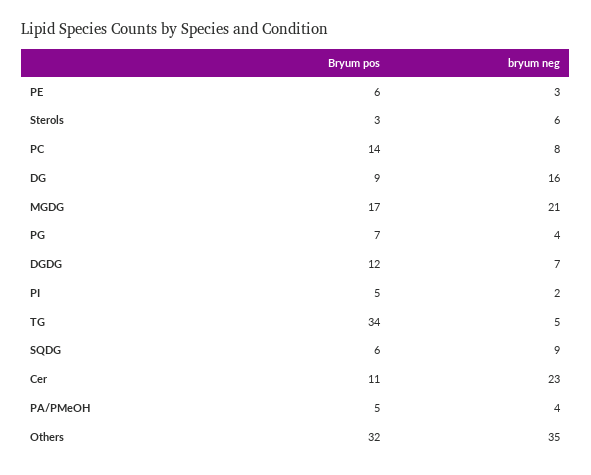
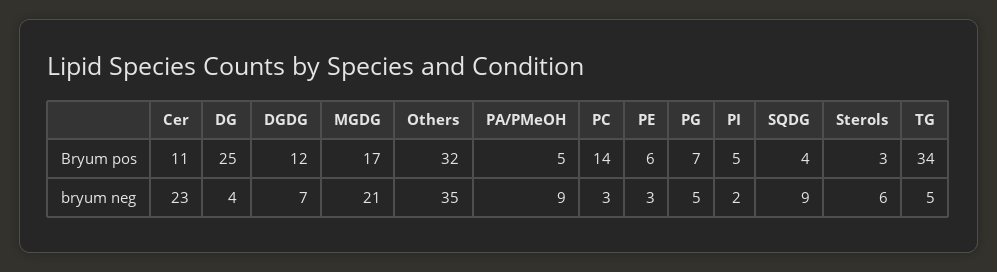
  {
    "Bryum pos": {
      "PE": 6,
      "Sterols": 3,
      "PC": 14,
-     "DG": 9,
+     "DG": 25,
      "MGDG": 17,
      "PG": 7,
      "DGDG": 12,
      "PI": 5,
      "TG": 34,
-     "SQDG": 6,
+     "SQDG": 4,
      "Cer": 11,
      "PA/PMeOH": 5,
      "Others": 32
    },
    "bryum neg": {
      "PE": 3,
      "Sterols": 6,
-     "PC": 8,
+     "PC": 3,
-     "DG": 16,
+     "DG": 4,
      "MGDG": 21,
-     "PG": 4,
+     "PG": 5,
      "DGDG": 7,
      "PI": 2,
      "TG": 5,
      "SQDG": 9,
      "Cer": 23,
-     "PA/PMeOH": 4,
+     "PA/PMeOH": 9,
      "Others": 35
    }
  }

